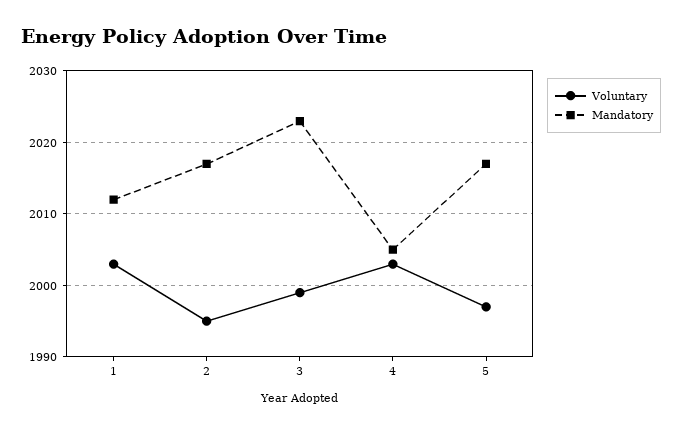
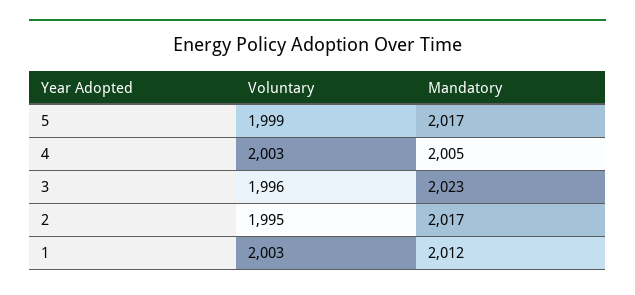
  {
    "Voluntary": {
      "1": 2003,
      "2": 1995,
-     "3": 1999,
+     "3": 1996,
      "4": 2003,
-     "5": 1997
+     "5": 1999
    },
    "Mandatory": {
      "1": 2012,
      "2": 2017,
      "3": 2023,
      "4": 2005,
      "5": 2017
    }
  }

